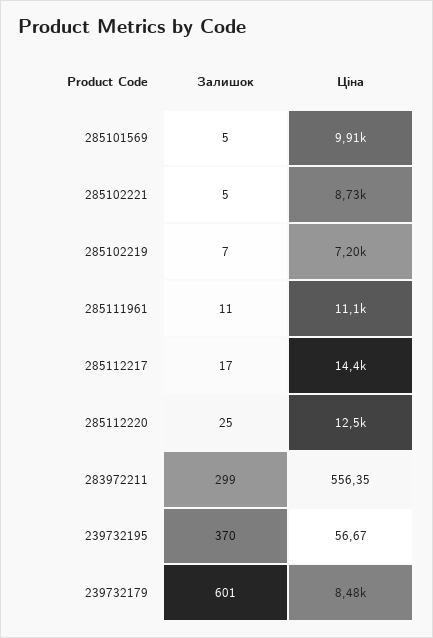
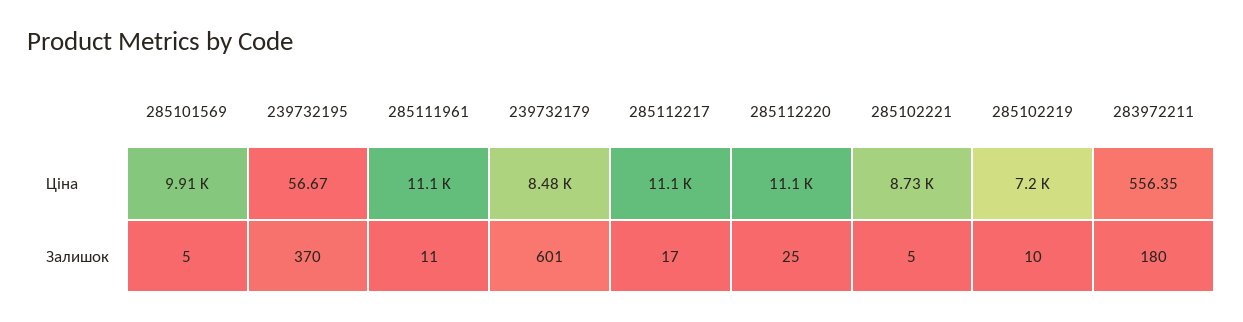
  {
    "Залишок": {
      "285101569": 5,
      "285102221": 5,
-     "285102219": 7,
+     "285102219": 10,
      "285111961": 11,
      "285112217": 17,
      "285112220": 25,
-     "283972211": 299,
+     "283972211": 180,
      "239732195": 370,
      "239732179": 601
    },
    "Ціна": {
      "285101569": 9910,
      "285102221": 8730,
      "285102219": 7200,
      "285111961": 11100,
-     "285112217": 14400,
+     "285112217": 11100,
-     "285112220": 12500,
+     "285112220": 11100,
      "283972211": 556.35,
      "239732195": 56.67,
      "239732179": 8480
    }
  }

